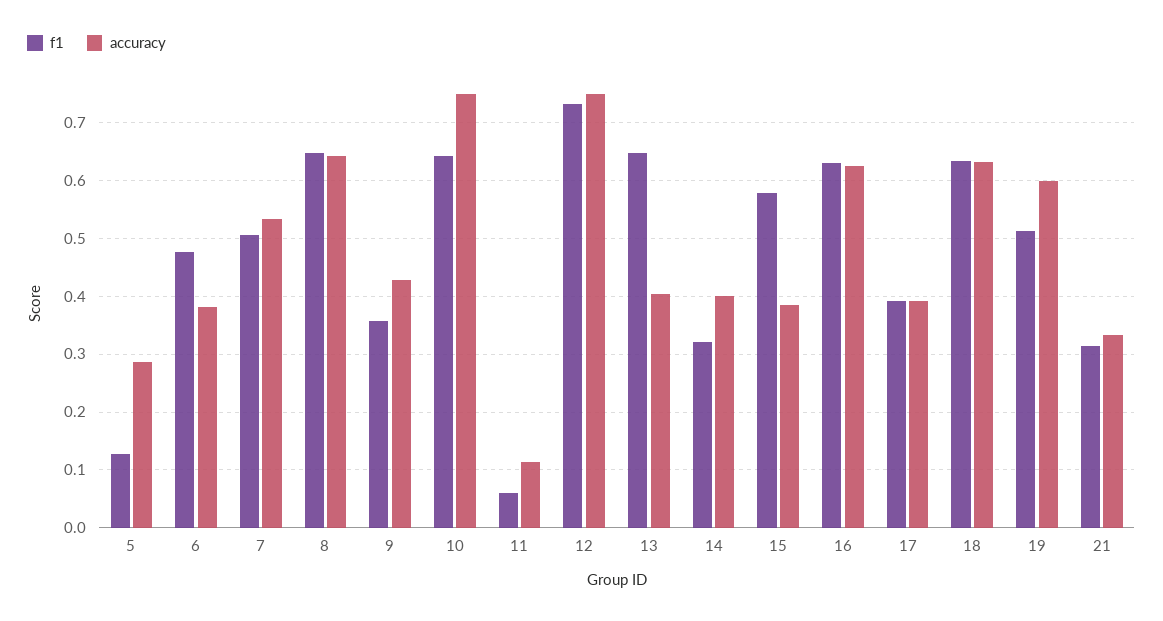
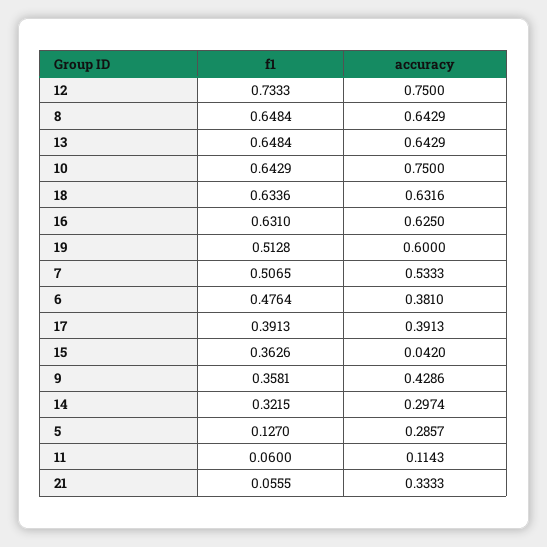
  {
    "f1": {
      "5": 0.127,
      "6": 0.4764,
      "7": 0.5065,
      "8": 0.6484,
      "9": 0.3581,
      "10": 0.6429,
      "11": 0.06,
      "12": 0.7333,
      "13": 0.6484,
      "14": 0.3215,
-     "15": 0.58,
+     "15": 0.3626,
      "16": 0.631,
      "17": 0.3913,
      "18": 0.6336,
      "19": 0.5128,
-     "21": 0.32
+     "21": 0.0555
    },
    "accuracy": {
      "5": 0.2857,
      "6": 0.381,
      "7": 0.5333,
      "8": 0.6429,
      "9": 0.4286,
      "10": 0.75,
      "11": 0.1143,
      "12": 0.75,
-     "13": 0.4,
+     "13": 0.6429,
-     "14": 0.4,
+     "14": 0.2974,
-     "15": 0.38,
+     "15": 0.042,
      "16": 0.625,
      "17": 0.3913,
      "18": 0.6316,
      "19": 0.6,
      "21": 0.3333
    }
  }

